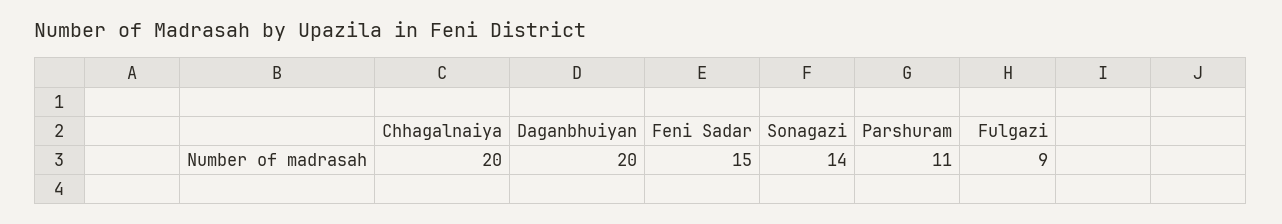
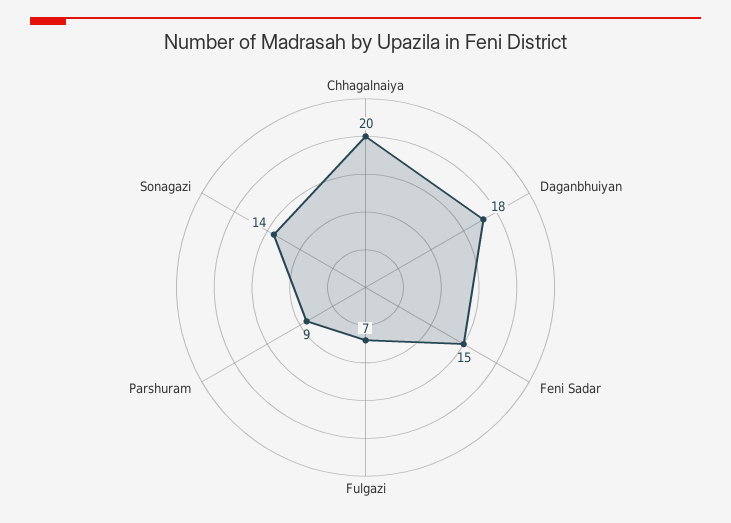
  {
    "Chhagalnaiya": 20,
-   "Daganbhuiyan": 20,
+   "Daganbhuiyan": 18,
    "Feni Sadar": 15,
    "Sonagazi": 14,
-   "Parshuram": 11,
+   "Parshuram": 9,
-   "Fulgazi": 9
+   "Fulgazi": 7
  }

